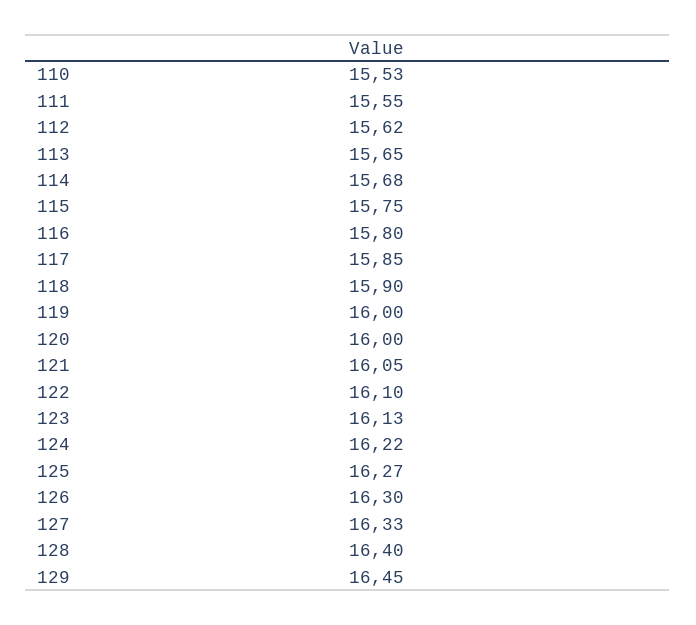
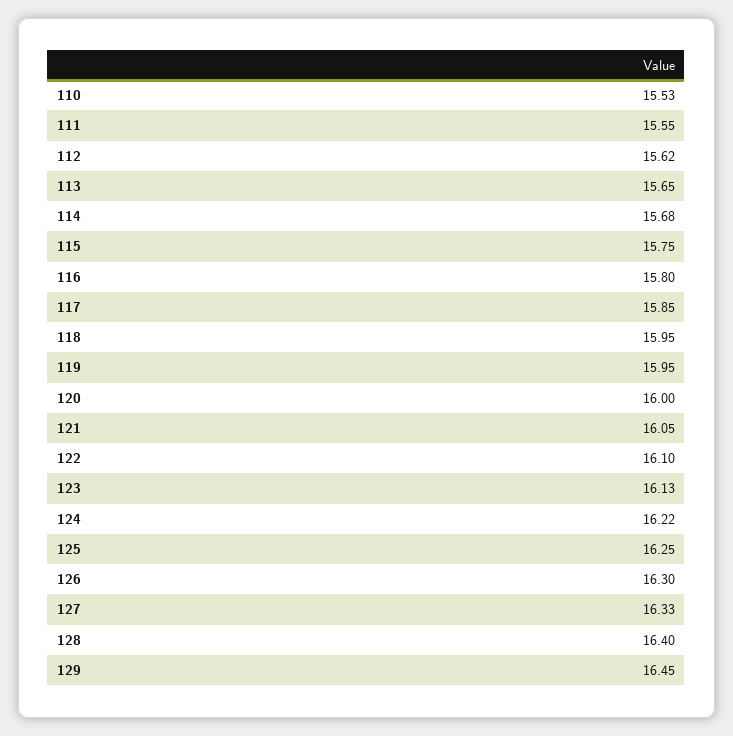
  {
    "110": 15.53,
    "111": 15.55,
    "112": 15.62,
    "113": 15.65,
    "114": 15.68,
    "115": 15.75,
    "116": 15.8,
    "117": 15.85,
-   "118": 15.9,
+   "118": 15.95,
-   "119": 16,
+   "119": 15.95,
    "120": 16,
    "121": 16.05,
    "122": 16.1,
    "123": 16.13,
    "124": 16.22,
-   "125": 16.27,
+   "125": 16.25,
    "126": 16.3,
    "127": 16.33,
    "128": 16.4,
    "129": 16.45
  }

